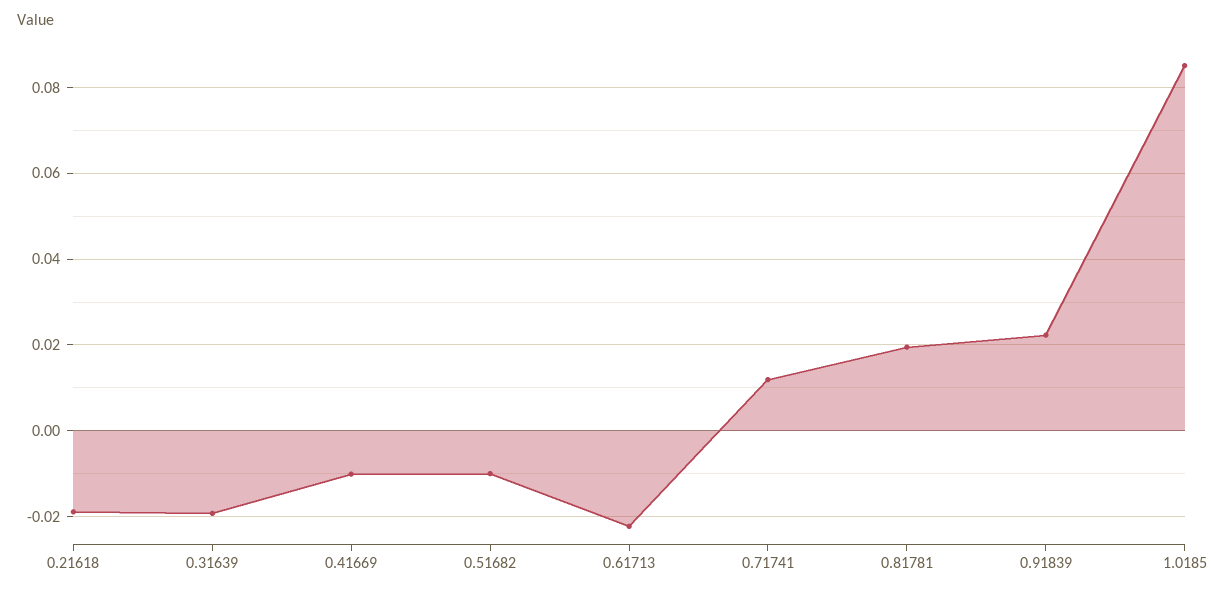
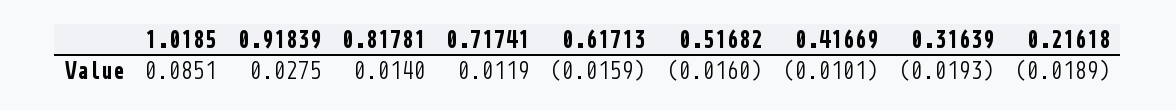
  {
    "0.21618": -0.0189,
    "0.31639": -0.0193,
    "0.41669": -0.0101,
-   "0.51682": -0.01,
+   "0.51682": -0.016,
-   "0.61713": -0.022,
+   "0.61713": -0.0159,
    "0.71741": 0.0119,
-   "0.81781": 0.02,
+   "0.81781": 0.014,
-   "0.91839": 0.022,
+   "0.91839": 0.0275,
    "1.0185": 0.0851
  }

